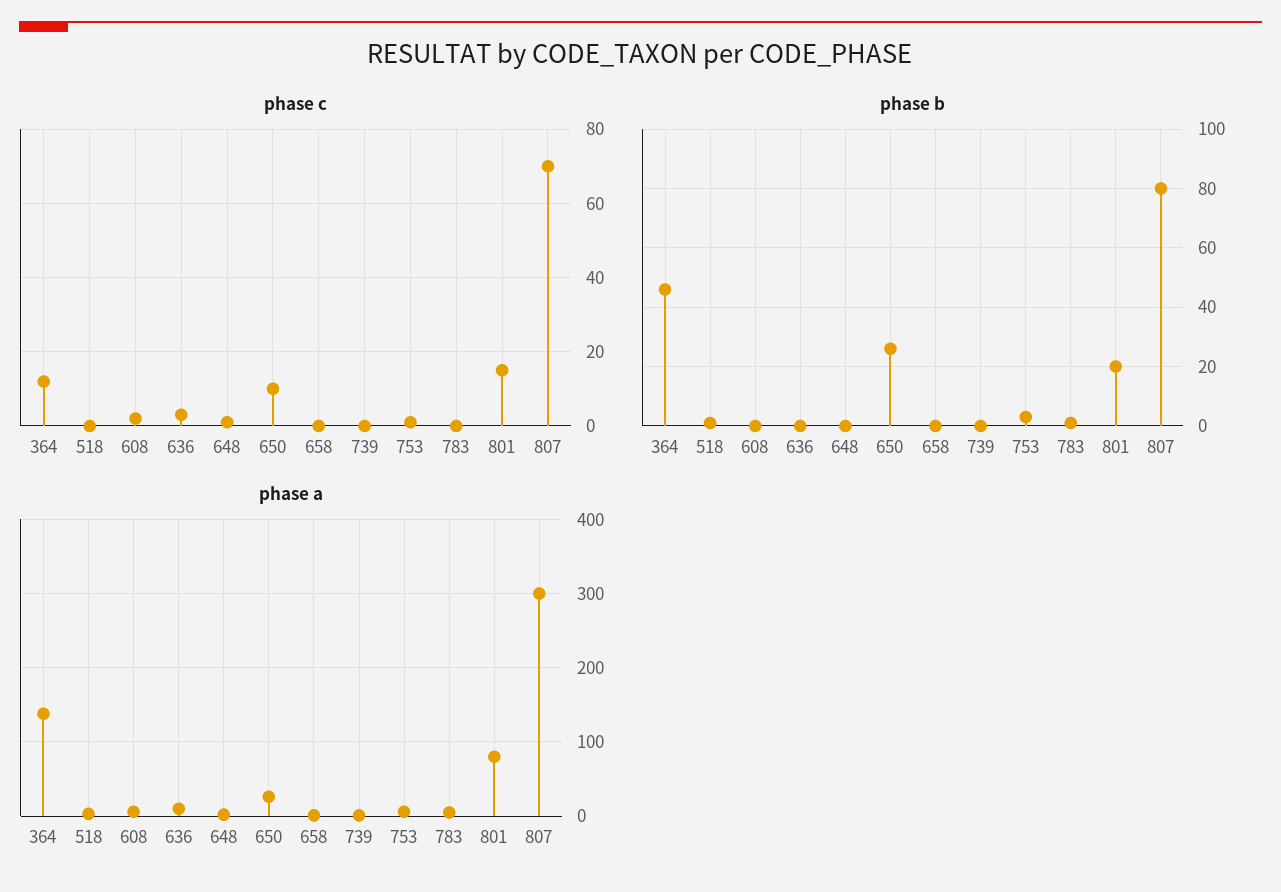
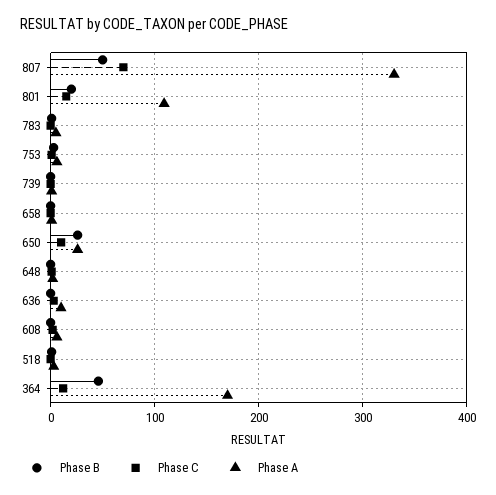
  {
    "phase c": {
      "364": 10,
      "518": 0,
      "608": 0,
      "636": 5,
      "648": 0,
      "650": 10,
      "658": 0,
      "739": 0,
      "753": 0,
      "783": 0,
      "801": 15,
      "807": 70
    },
    "phase b": {
      "364": 45,
      "518": 0,
      "608": 0,
      "636": 0,
      "648": 0,
      "650": 25,
      "658": 0,
      "739": 0,
      "753": 5,
      "783": 0,
      "801": 20,
-     "807": 80
+     "807": 50
    },
    "phase a": {
-     "364": 140,
+     "364": 170,
      "518": 0,
      "608": 10,
      "636": 10,
      "648": 0,
      "650": 30,
      "658": 0,
      "739": 0,
      "753": 10,
      "783": 10,
-     "801": 80,
+     "801": 110,
-     "807": 300
+     "807": 330
    }
  }

